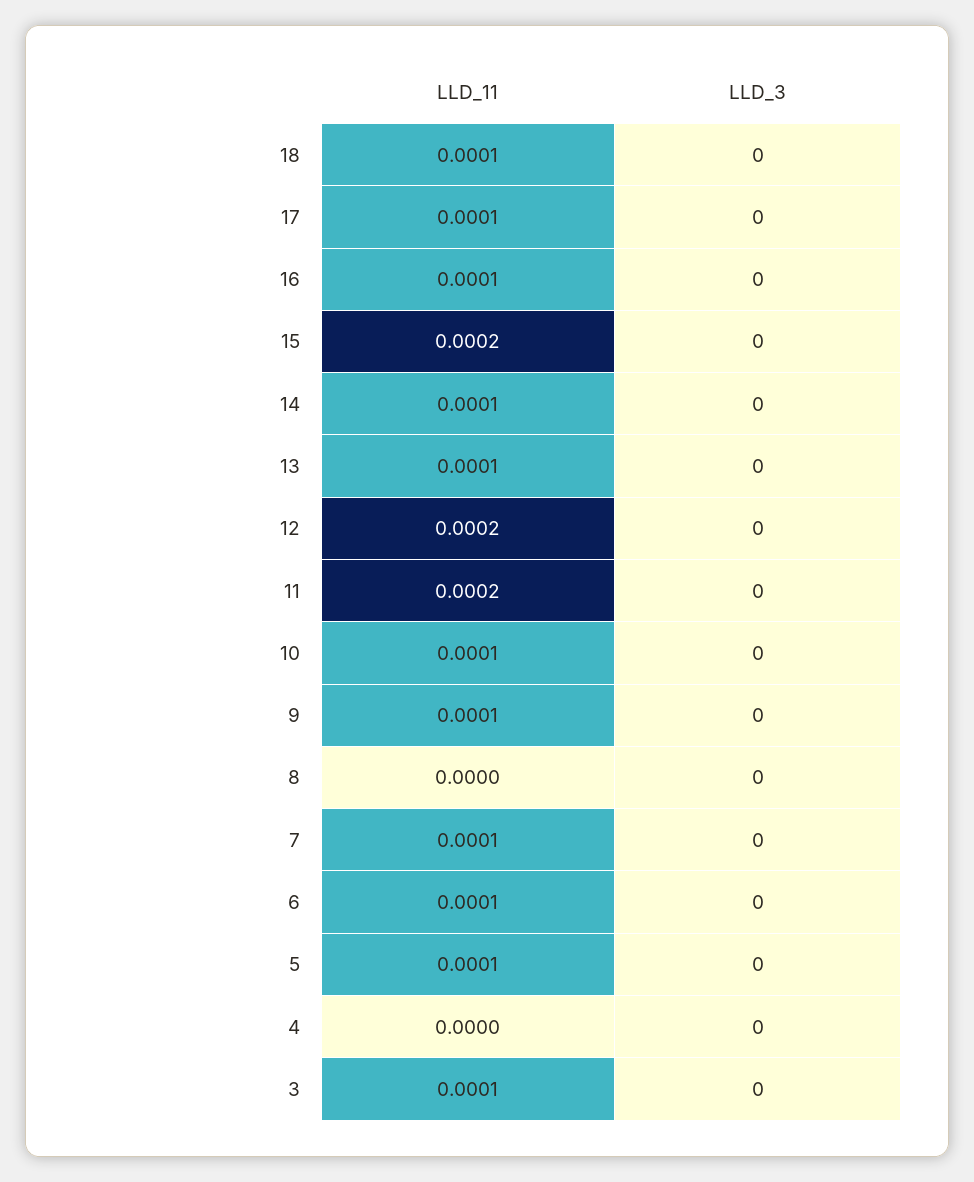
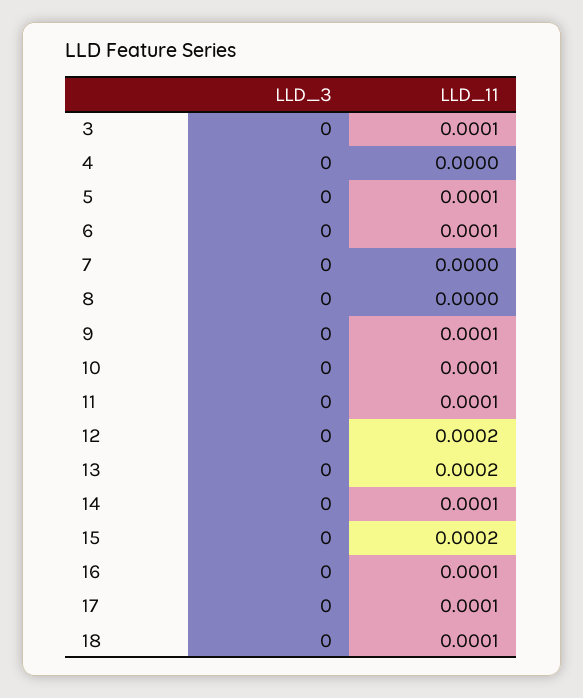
  {
    "LLD_11": {
      "18": 0.0001,
      "17": 0.0001,
      "16": 0.0001,
      "15": 0.0002,
      "14": 0.0001,
-     "13": 0.0001,
+     "13": 0.0002,
      "12": 0.0002,
-     "11": 0.0002,
+     "11": 0.0001,
      "10": 0.0001,
      "9": 0.0001,
      "8": 0,
-     "7": 0.0001,
+     "7": 0,
      "6": 0.0001,
      "5": 0.0001,
      "4": 0,
      "3": 0.0001
    },
    "LLD_3": {
      "18": 0,
      "17": 0,
      "16": 0,
      "15": 0,
      "14": 0,
      "13": 0,
      "12": 0,
      "11": 0,
      "10": 0,
      "9": 0,
      "8": 0,
      "7": 0,
      "6": 0,
      "5": 0,
      "4": 0,
      "3": 0
    }
  }

